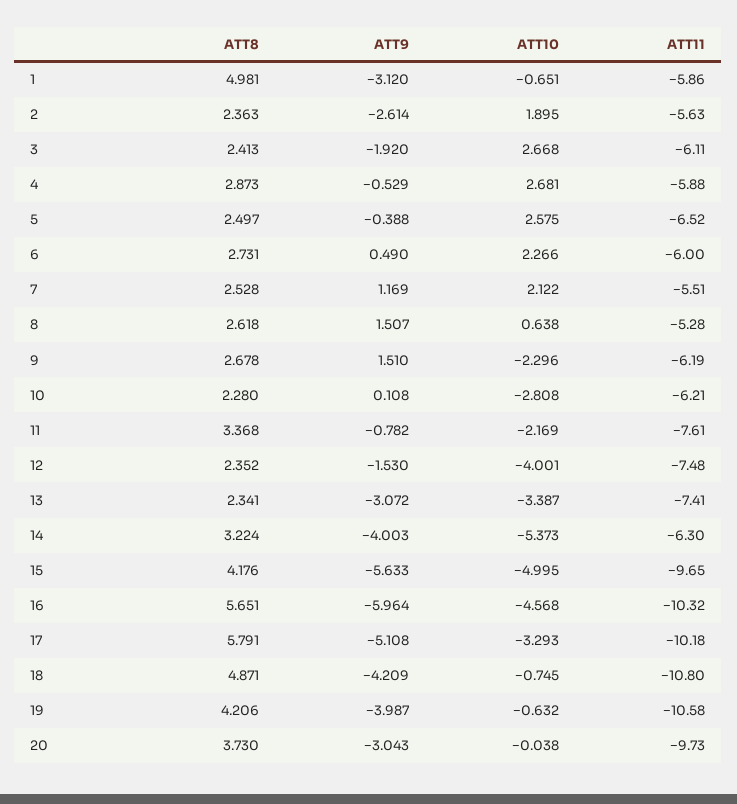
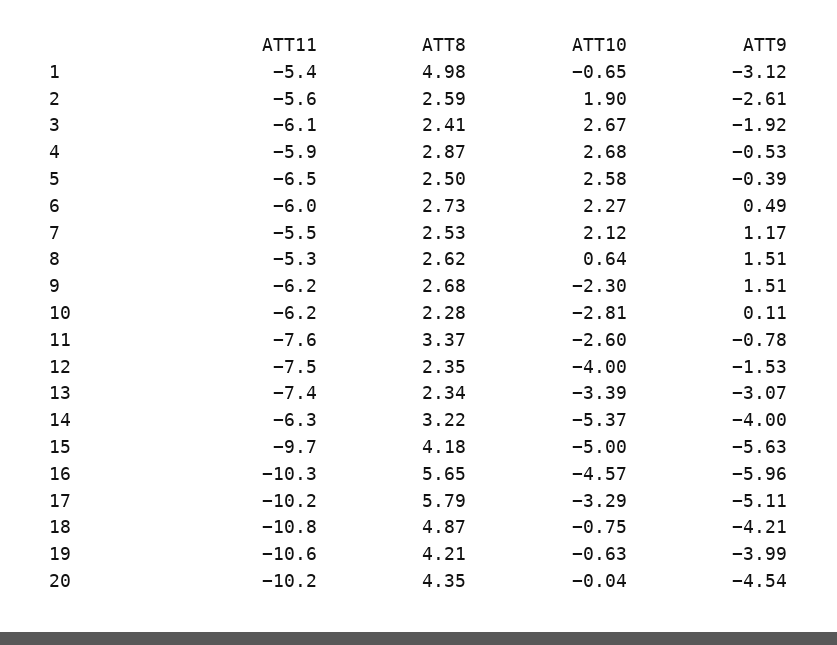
  {
    "ATT8": {
      "1": 4.981,
-     "2": 2.363,
+     "2": 2.59,
      "3": 2.413,
      "4": 2.873,
      "5": 2.497,
      "6": 2.731,
      "7": 2.528,
      "8": 2.618,
      "9": 2.678,
      "10": 2.28,
      "11": 3.368,
      "12": 2.352,
      "13": 2.341,
      "14": 3.224,
      "15": 4.176,
      "16": 5.651,
      "17": 5.791,
      "18": 4.871,
      "19": 4.206,
-     "20": 3.73
+     "20": 4.35
    },
    "ATT9": {
      "1": -3.12,
      "2": -2.614,
      "3": -1.92,
      "4": -0.529,
      "5": -0.388,
      "6": 0.49,
      "7": 1.169,
      "8": 1.507,
      "9": 1.51,
      "10": 0.108,
      "11": -0.782,
      "12": -1.53,
      "13": -3.072,
      "14": -4.003,
      "15": -5.633,
      "16": -5.964,
      "17": -5.108,
      "18": -4.209,
      "19": -3.987,
-     "20": -3.043
+     "20": -4.54
    },
    "ATT10": {
      "1": -0.651,
      "2": 1.895,
      "3": 2.668,
      "4": 2.681,
      "5": 2.575,
      "6": 2.266,
      "7": 2.122,
      "8": 0.638,
      "9": -2.296,
      "10": -2.808,
-     "11": -2.169,
+     "11": -2.6,
      "12": -4.001,
      "13": -3.387,
      "14": -5.373,
      "15": -4.995,
      "16": -4.568,
      "17": -3.293,
      "18": -0.745,
      "19": -0.632,
      "20": -0.038
    },
    "ATT11": {
-     "1": -5.86,
+     "1": -5.4,
      "2": -5.63,
      "3": -6.11,
      "4": -5.88,
      "5": -6.52,
      "6": -6,
      "7": -5.51,
      "8": -5.28,
      "9": -6.19,
      "10": -6.21,
      "11": -7.61,
      "12": -7.48,
      "13": -7.41,
      "14": -6.3,
      "15": -9.65,
      "16": -10.32,
      "17": -10.18,
      "18": -10.8,
      "19": -10.58,
-     "20": -9.73
+     "20": -10.2
    }
  }

